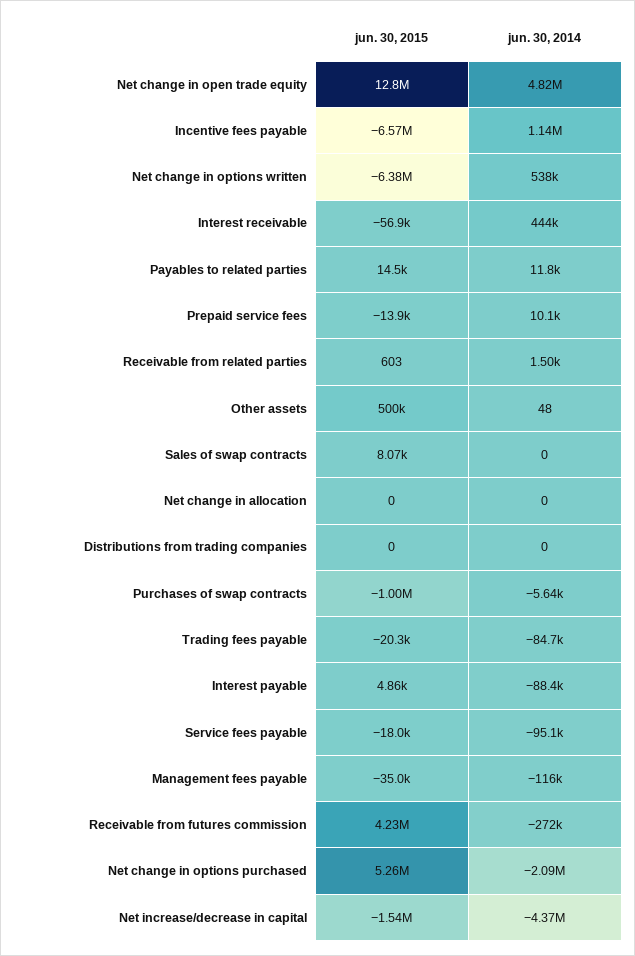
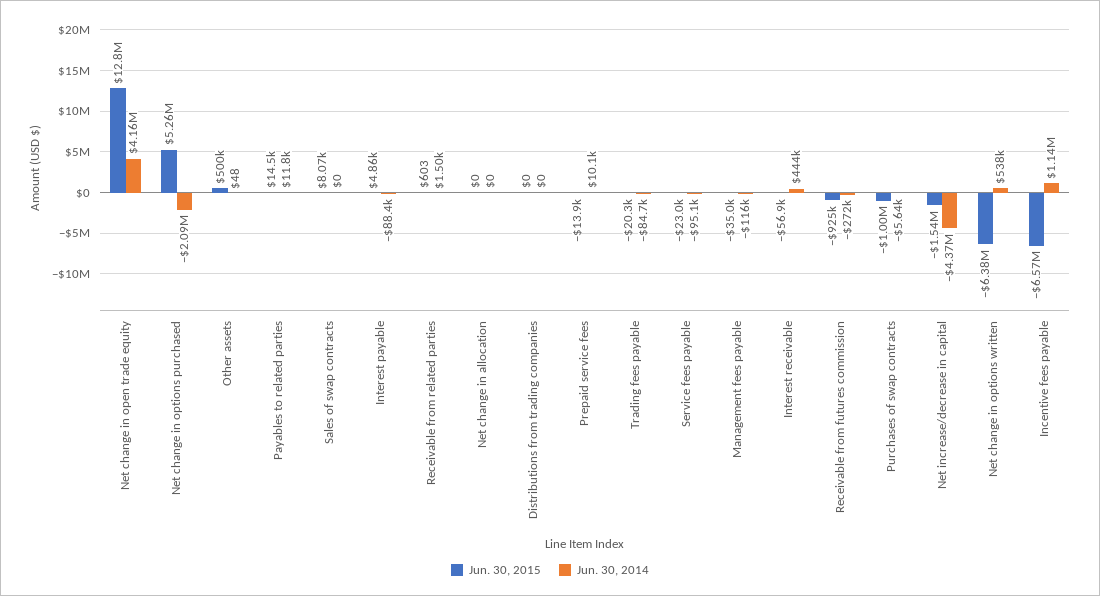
  {
    "jun. 30, 2015": {
      "Net change in open trade equity": 12800000,
      "Incentive fees payable": -6570000,
      "Net change in options written": -6380000,
      "Interest receivable": -56900,
      "Payables to related parties": 14500,
      "Prepaid service fees": -13900,
      "Receivable from related parties": 603,
      "Other assets": 500000,
      "Sales of swap contracts": 8070,
      "Net change in allocation": 0,
      "Distributions from trading companies": 0,
      "Purchases of swap contracts": -1000000,
      "Trading fees payable": -20300,
      "Interest payable": 4860,
-     "Service fees payable": -18000,
+     "Service fees payable": -23000,
      "Management fees payable": -35000,
-     "Receivable from futures commission": 4230000,
+     "Receivable from futures commission": -925000,
      "Net change in options purchased": 5260000,
      "Net increase/decrease in capital": -1540000
    },
    "jun. 30, 2014": {
-     "Net change in open trade equity": 4820000,
+     "Net change in open trade equity": 4160000,
      "Incentive fees payable": 1140000,
      "Net change in options written": 538000,
      "Interest receivable": 444000,
      "Payables to related parties": 11800,
      "Prepaid service fees": 10100,
      "Receivable from related parties": 1500,
      "Other assets": 48,
      "Sales of swap contracts": 0,
      "Net change in allocation": 0,
      "Distributions from trading companies": 0,
      "Purchases of swap contracts": -5640,
      "Trading fees payable": -84700,
      "Interest payable": -88400,
      "Service fees payable": -95100,
      "Management fees payable": -116000,
      "Receivable from futures commission": -272000,
      "Net change in options purchased": -2090000,
      "Net increase/decrease in capital": -4370000
    }
  }

